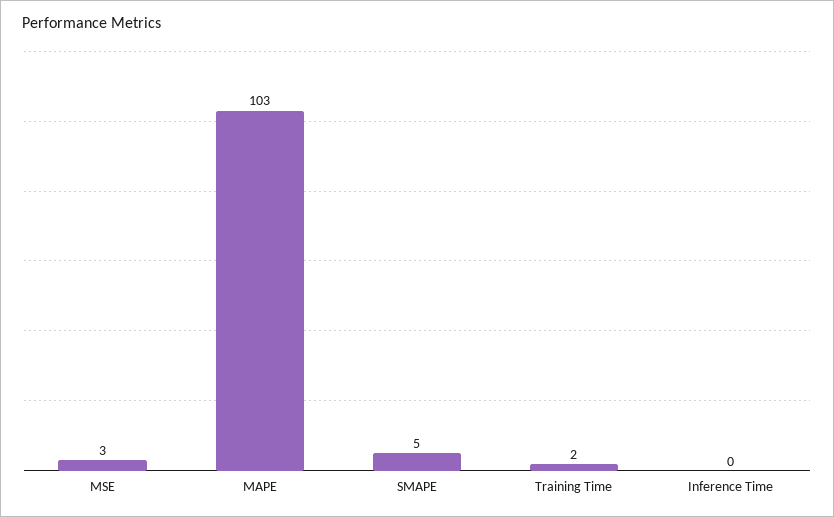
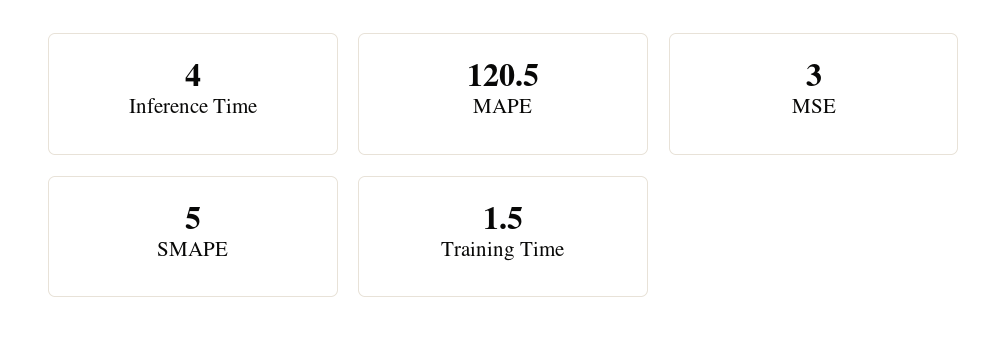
  {
    "MSE": 3,
-   "MAPE": 103,
+   "MAPE": 120.5,
    "SMAPE": 5,
    "Training Time": 1.5,
-   "Inference Time": 0
+   "Inference Time": 4
  }

